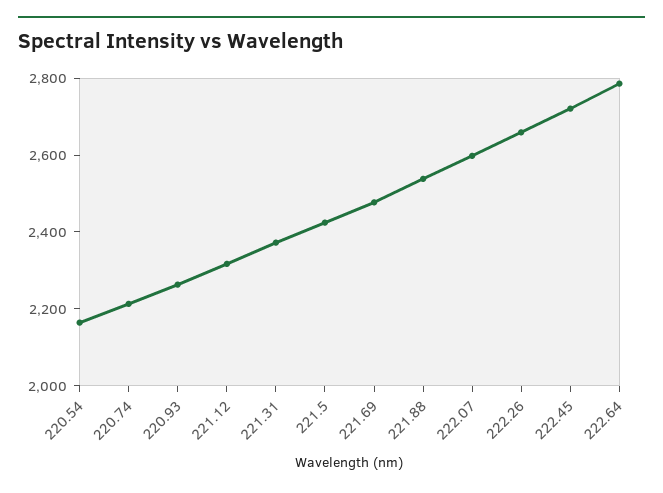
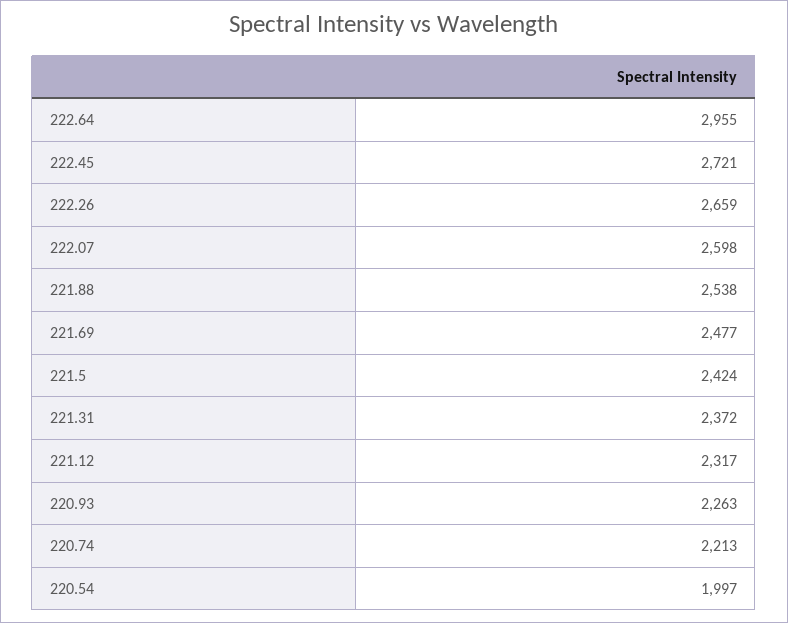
  {
-   "220.54": 2150,
+   "220.54": 1997,
    "220.74": 2213,
    "220.93": 2263,
    "221.12": 2317,
    "221.31": 2372,
    "221.5": 2424,
    "221.69": 2477,
    "221.88": 2538,
    "222.07": 2598,
    "222.26": 2659,
    "222.45": 2721,
-   "222.64": 2800
+   "222.64": 2955
  }

